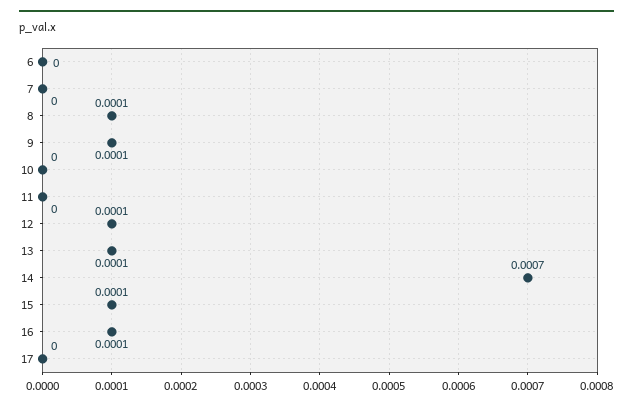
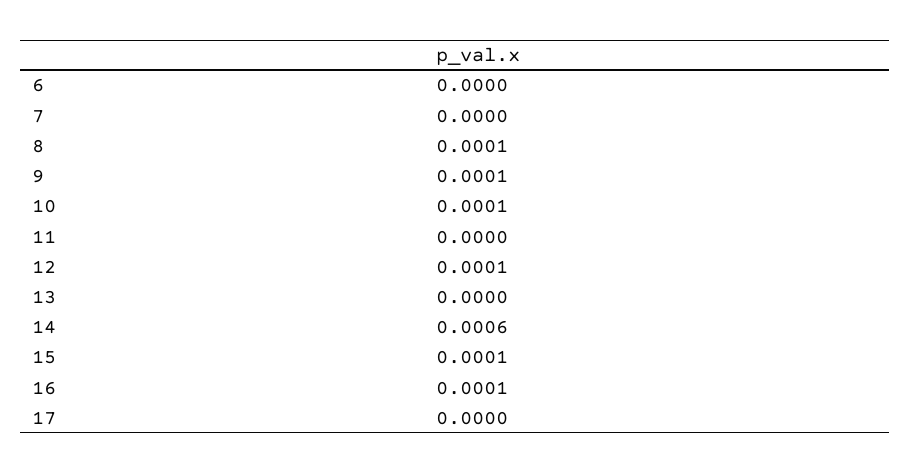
  {
    "6": 0,
    "7": 0,
    "8": 0.0001,
    "9": 0.0001,
-   "10": 0,
+   "10": 0.0001,
    "11": 0,
    "12": 0.0001,
-   "13": 0.0001,
+   "13": 0,
-   "14": 0.0007,
+   "14": 0.0006,
    "15": 0.0001,
    "16": 0.0001,
    "17": 0
  }

